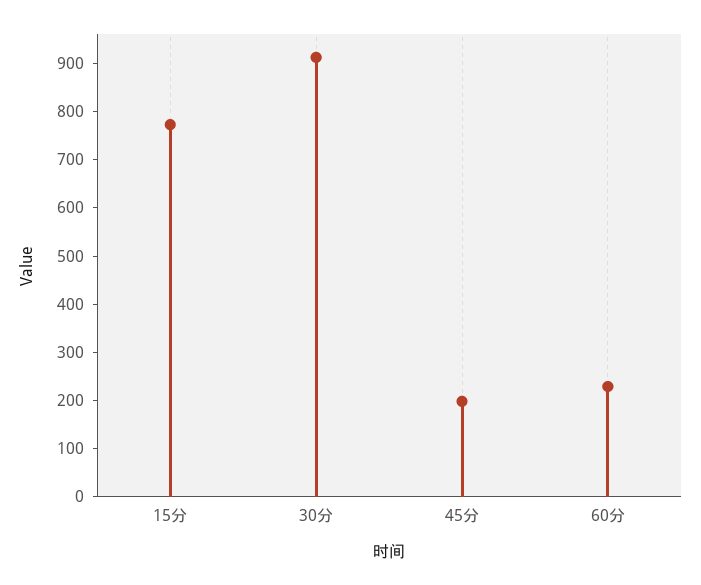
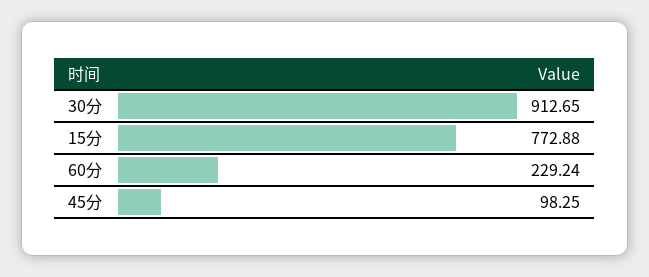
  {
    "15分": 772.88,
    "30分": 912.65,
-   "45分": 200,
+   "45分": 98.25,
    "60分": 229.24
  }

